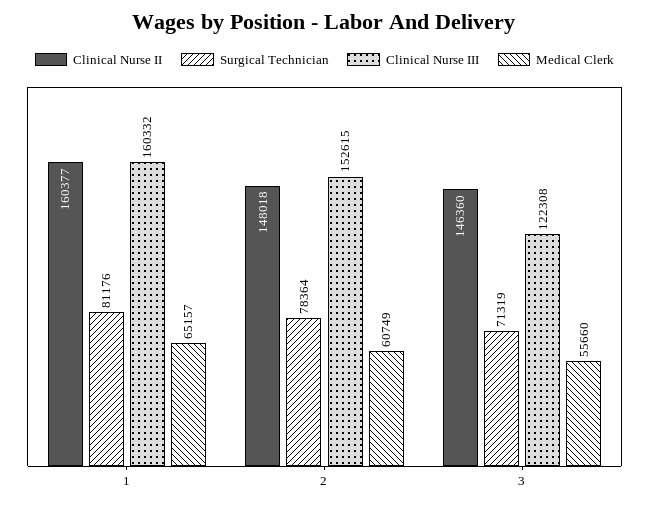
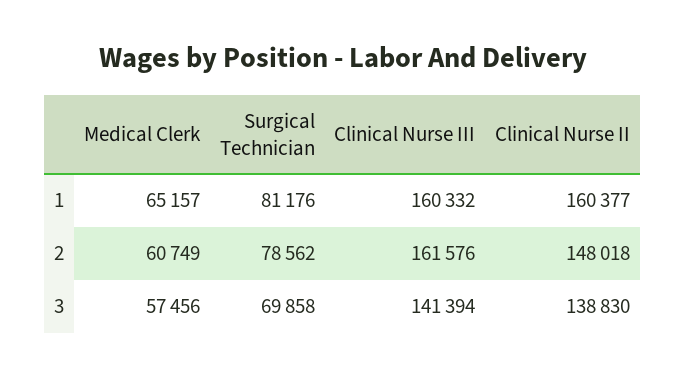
  {
    "Clinical Nurse II": {
      "1": 160377,
      "2": 148018,
-     "3": 146360
+     "3": 138830
    },
    "Surgical Technician": {
      "1": 81176,
-     "2": 78364,
+     "2": 78562,
-     "3": 71319
+     "3": 69858
    },
    "Clinical Nurse III": {
      "1": 160332,
-     "2": 152615,
+     "2": 161576,
-     "3": 122308
+     "3": 141394
    },
    "Medical Clerk": {
      "1": 65157,
      "2": 60749,
-     "3": 55660
+     "3": 57456
    }
  }

